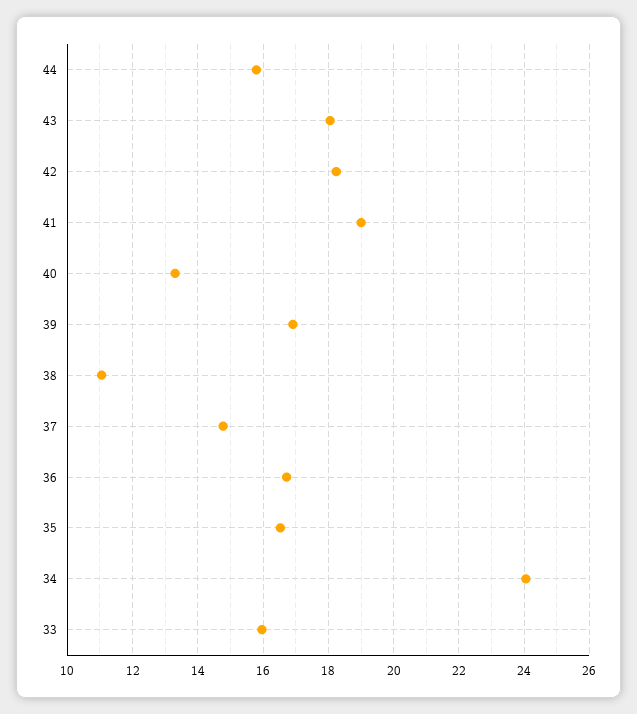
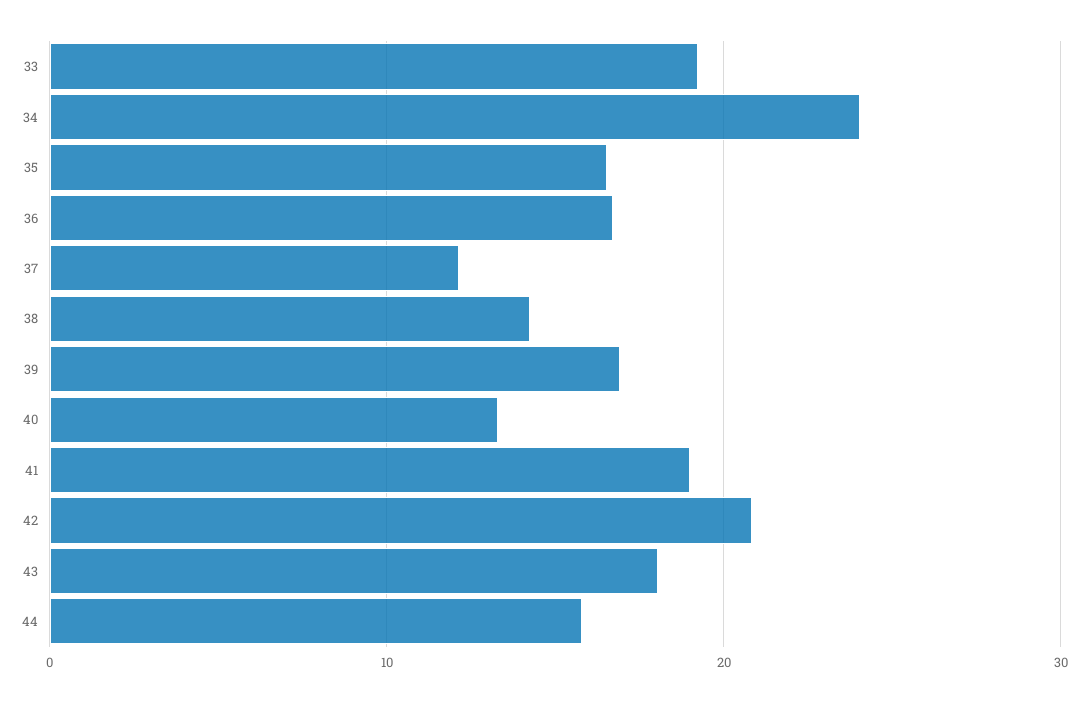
  {
    "44": 15.8,
    "43": 18,
-   "42": 18.2,
+   "42": 21,
    "41": 19,
    "40": 13.4,
    "39": 17,
-   "38": 11,
+   "38": 14,
-   "37": 14.8,
+   "37": 12,
    "36": 16.8,
    "35": 16.6,
    "34": 24,
-   "33": 16
+   "33": 19
  }

